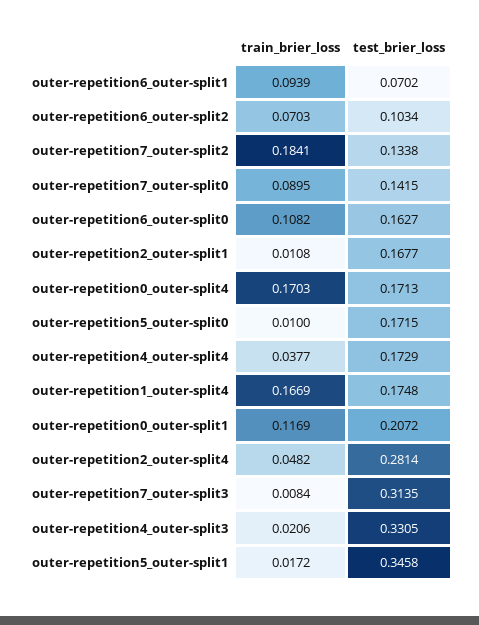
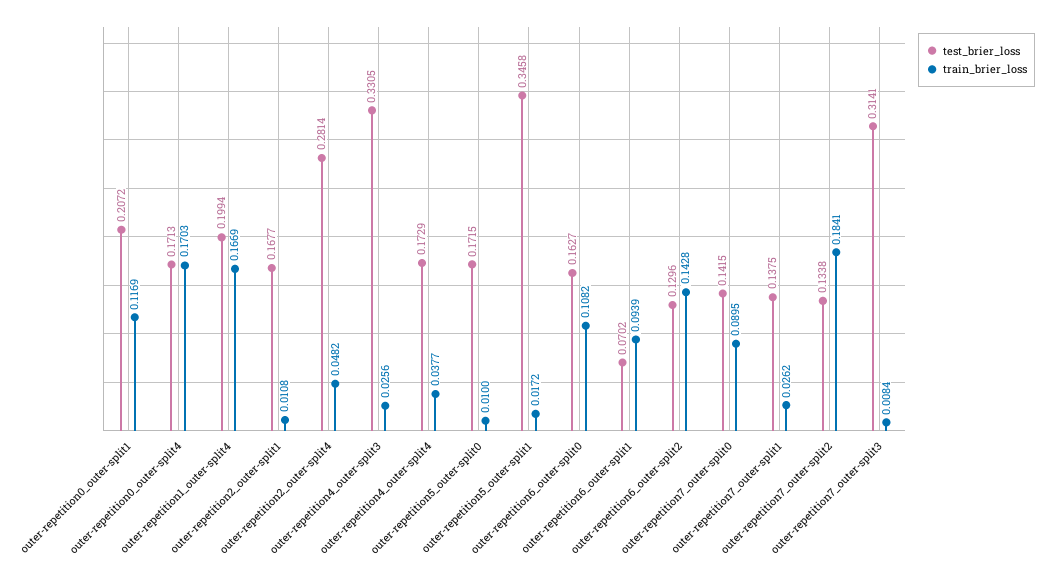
  {
    "train_brier_loss": {
      "outer-repetition6_outer-split1": 0.0939,
-     "outer-repetition6_outer-split2": 0.0703,
+     "outer-repetition6_outer-split2": 0.1428,
      "outer-repetition7_outer-split2": 0.1841,
      "outer-repetition7_outer-split0": 0.0895,
      "outer-repetition6_outer-split0": 0.1082,
      "outer-repetition2_outer-split1": 0.0108,
      "outer-repetition0_outer-split4": 0.1703,
      "outer-repetition5_outer-split0": 0.01,
      "outer-repetition4_outer-split4": 0.0377,
      "outer-repetition1_outer-split4": 0.1669,
      "outer-repetition0_outer-split1": 0.1169,
      "outer-repetition2_outer-split4": 0.0482,
      "outer-repetition7_outer-split3": 0.0084,
-     "outer-repetition4_outer-split3": 0.0206,
+     "outer-repetition4_outer-split3": 0.0256,
-     "outer-repetition5_outer-split1": 0.0172
+     "outer-repetition5_outer-split1": 0.0172,
+     "outer-repetition7_outer-split1": 0.0262
    },
    "test_brier_loss": {
      "outer-repetition6_outer-split1": 0.0702,
-     "outer-repetition6_outer-split2": 0.1034,
+     "outer-repetition6_outer-split2": 0.1296,
      "outer-repetition7_outer-split2": 0.1338,
      "outer-repetition7_outer-split0": 0.1415,
      "outer-repetition6_outer-split0": 0.1627,
      "outer-repetition2_outer-split1": 0.1677,
      "outer-repetition0_outer-split4": 0.1713,
      "outer-repetition5_outer-split0": 0.1715,
      "outer-repetition4_outer-split4": 0.1729,
-     "outer-repetition1_outer-split4": 0.1748,
+     "outer-repetition1_outer-split4": 0.1994,
      "outer-repetition0_outer-split1": 0.2072,
      "outer-repetition2_outer-split4": 0.2814,
-     "outer-repetition7_outer-split3": 0.3135,
+     "outer-repetition7_outer-split3": 0.3141,
      "outer-repetition4_outer-split3": 0.3305,
-     "outer-repetition5_outer-split1": 0.3458
+     "outer-repetition5_outer-split1": 0.3458,
+     "outer-repetition7_outer-split1": 0.1375
    }
  }

